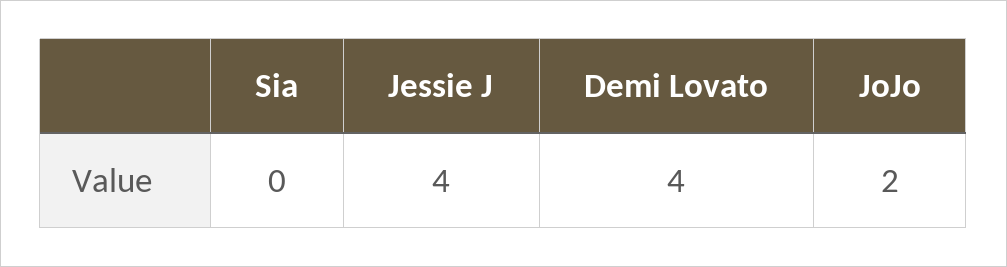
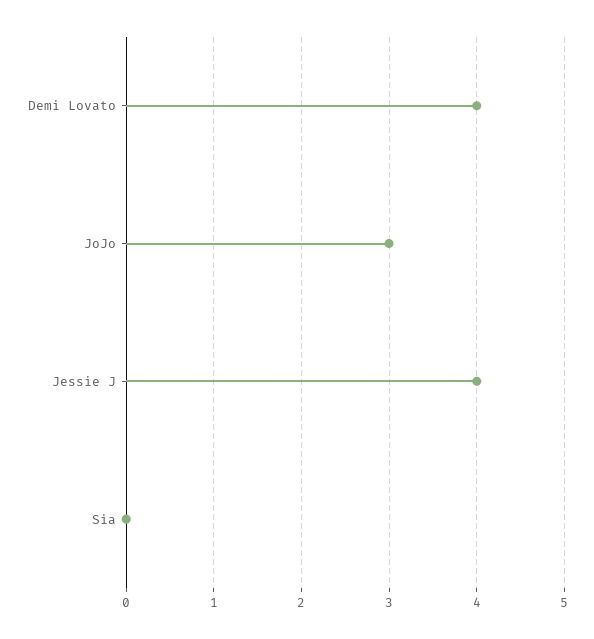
  {
    "Sia": 0,
    "Jessie J": 4,
    "Demi Lovato": 4,
-   "JoJo": 2
+   "JoJo": 3
  }

